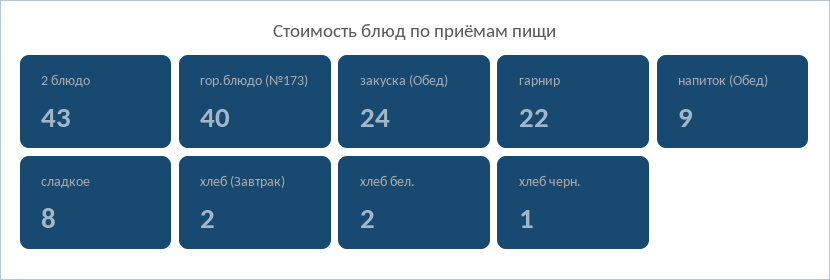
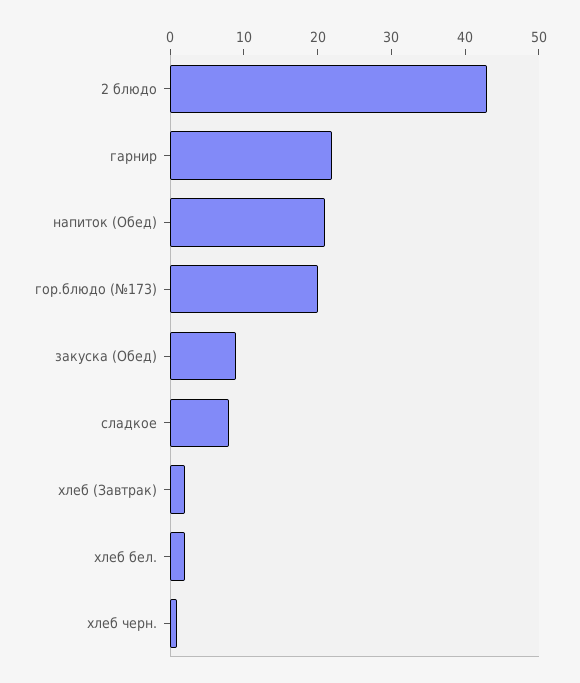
  {
    "2 блюдо": 43,
-   "гор.блюдо (№173)": 40,
+   "гор.блюдо (№173)": 20,
-   "закуска (Обед)": 24,
+   "закуска (Обед)": 10,
    "гарнир": 22,
-   "напиток (Обед)": 9,
+   "напиток (Обед)": 20,
    "сладкое": 8,
    "хлеб (Завтрак)": 2,
    "хлеб бел.": 2,
    "хлеб черн.": 1
  }

